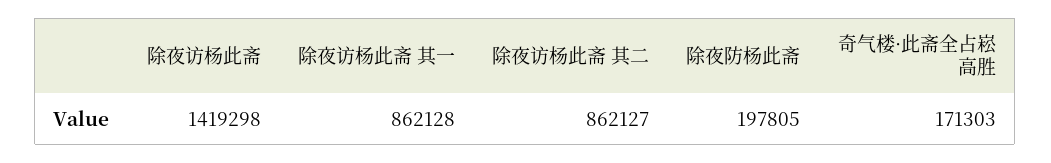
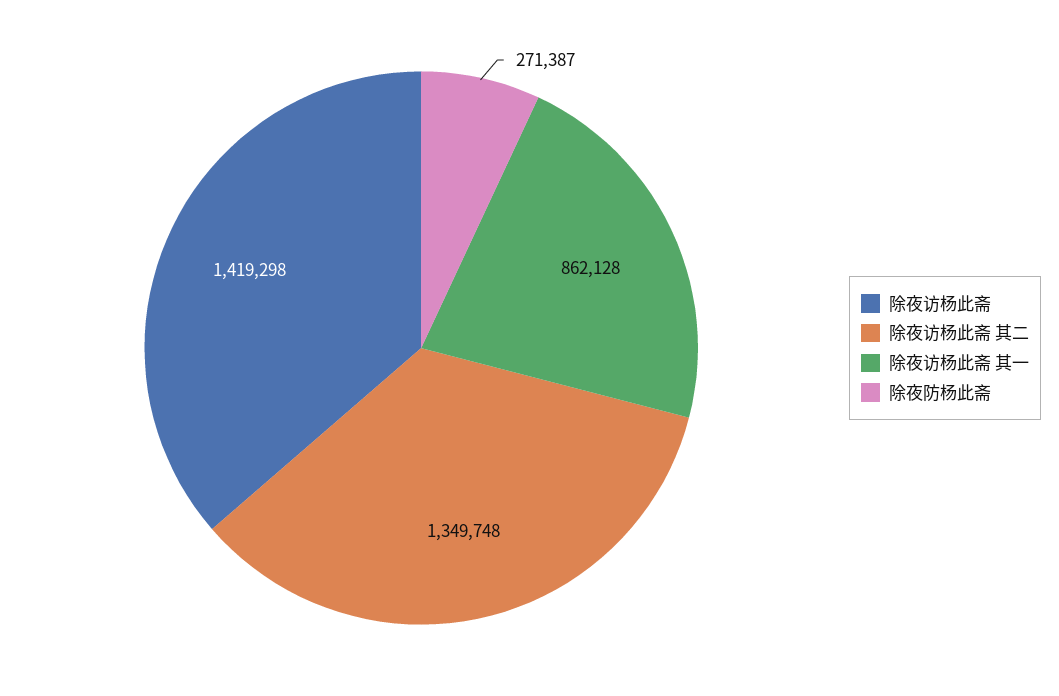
  {
    "除夜访杨此斋": 1419298,
    "除夜访杨此斋 其一": 862128,
-   "除夜访杨此斋 其二": 862127,
+   "除夜访杨此斋 其二": 1349748,
-   "除夜防杨此斋": 197805,
+   "除夜防杨此斋": 271387
-   "奇气楼·此斋全占崧高胜": 171303
  }

